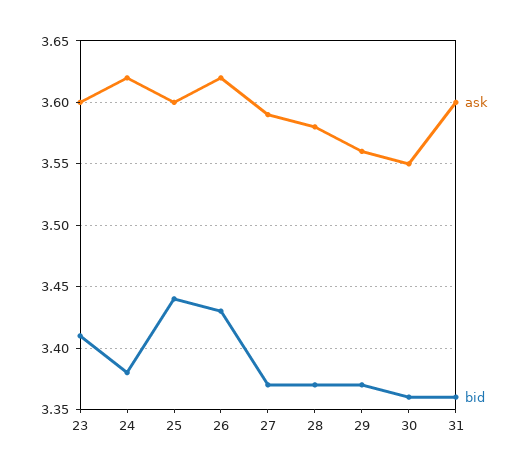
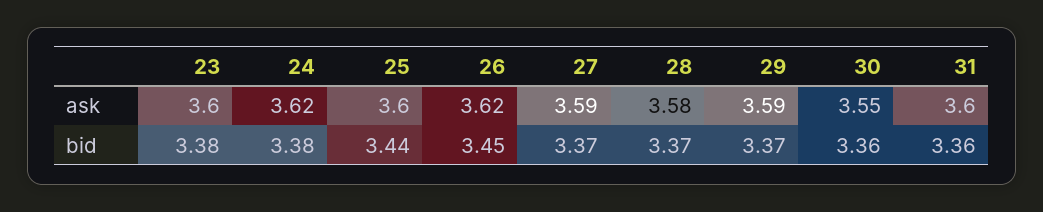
  {
    "ask": {
      "23": 3.6,
      "24": 3.62,
      "25": 3.6,
      "26": 3.62,
      "27": 3.59,
      "28": 3.58,
-     "29": 3.56,
+     "29": 3.59,
      "30": 3.55,
      "31": 3.6
    },
    "bid": {
-     "23": 3.41,
+     "23": 3.38,
      "24": 3.38,
      "25": 3.44,
-     "26": 3.43,
+     "26": 3.45,
      "27": 3.37,
      "28": 3.37,
      "29": 3.37,
      "30": 3.36,
      "31": 3.36
    }
  }

